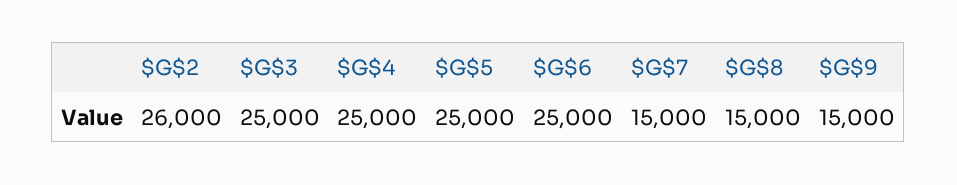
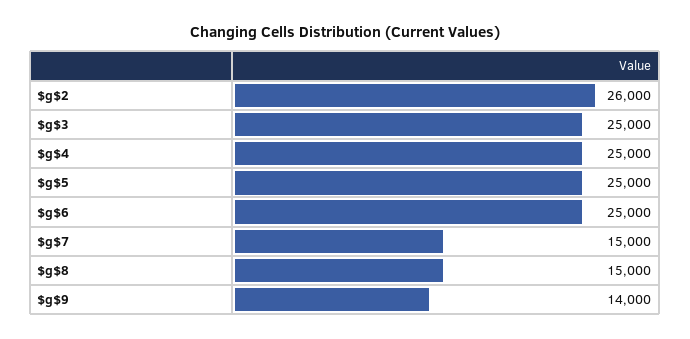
  {
    "$G$2": 26000,
    "$G$3": 25000,
    "$G$4": 25000,
    "$G$5": 25000,
    "$G$6": 25000,
    "$G$7": 15000,
    "$G$8": 15000,
-   "$G$9": 15000
+   "$G$9": 14000
  }

